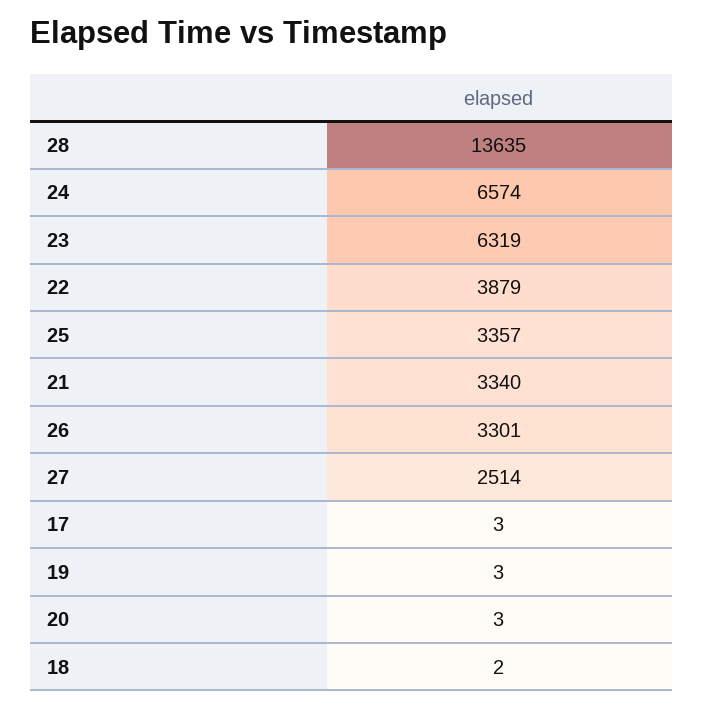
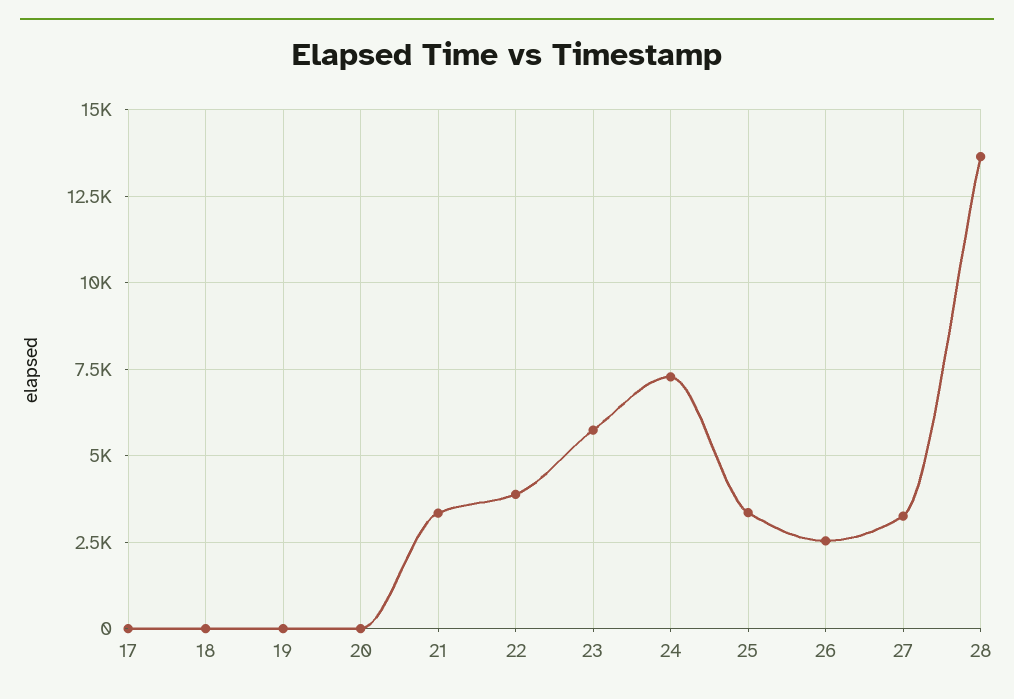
  {
    "28": 13635,
-   "24": 6574,
+   "24": 7250,
-   "23": 6319,
+   "23": 5750,
    "22": 3879,
    "25": 3357,
    "21": 3340,
-   "26": 3301,
+   "26": 2500,
-   "27": 2514,
+   "27": 3250,
    "17": 3,
    "19": 3,
    "20": 3,
    "18": 2
  }

